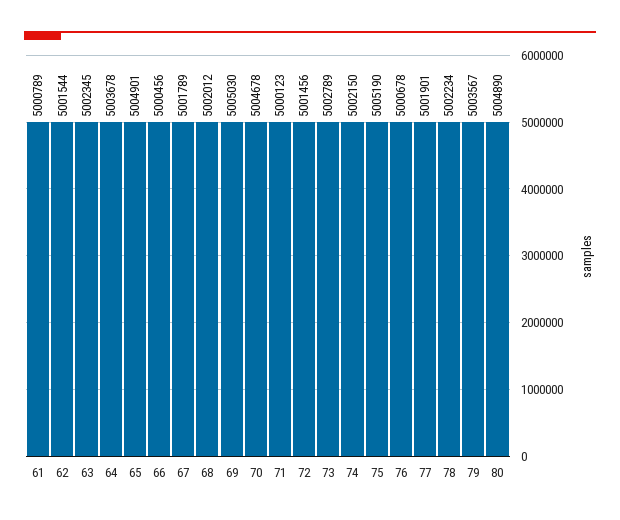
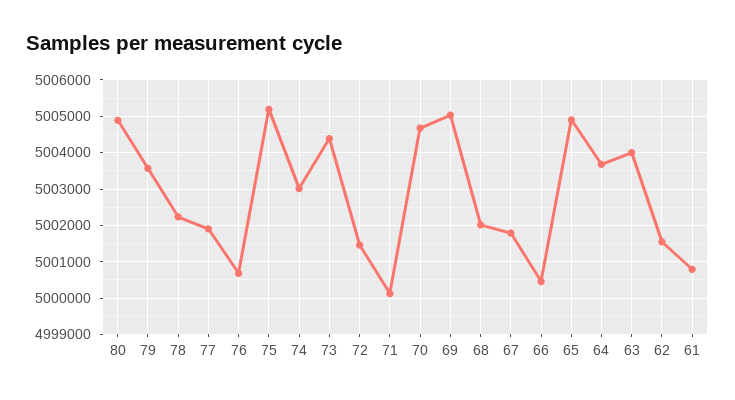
  {
    "61": 5000789,
    "62": 5001544,
-   "63": 5002345,
+   "63": 5004000,
    "64": 5003678,
    "65": 5004901,
    "66": 5000456,
    "67": 5001789,
    "68": 5002012,
    "69": 5005030,
    "70": 5004678,
    "71": 5000123,
    "72": 5001456,
-   "73": 5002789,
+   "73": 5004400,
-   "74": 5002150,
+   "74": 5003000,
    "75": 5005190,
    "76": 5000678,
    "77": 5001901,
    "78": 5002234,
    "79": 5003567,
    "80": 5004890
  }

